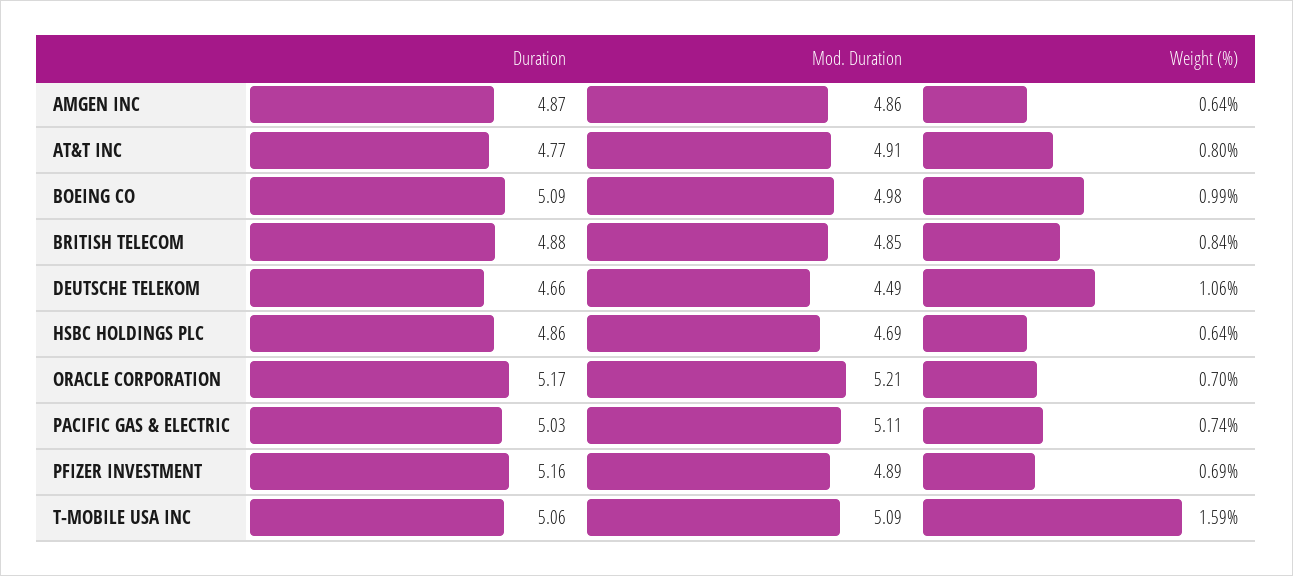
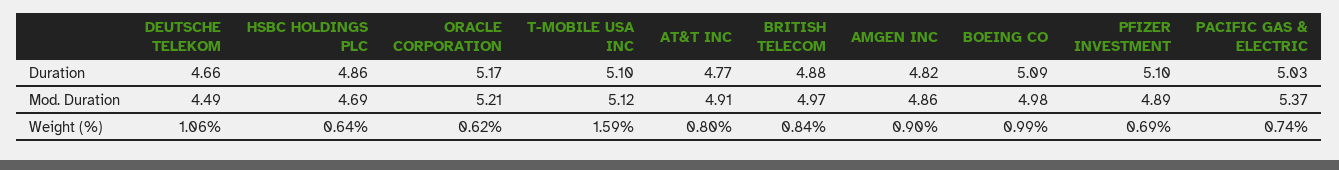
  {
    "Duration": {
-     "AMGEN INC": 4.87,
+     "AMGEN INC": 4.82,
      "AT&T INC": 4.77,
      "BOEING CO": 5.09,
      "BRITISH TELECOM": 4.88,
      "DEUTSCHE TELEKOM": 4.66,
      "HSBC HOLDINGS PLC": 4.86,
      "ORACLE CORPORATION": 5.17,
      "PACIFIC GAS & ELECTRIC": 5.03,
-     "PFIZER INVESTMENT": 5.16,
+     "PFIZER INVESTMENT": 5.1,
-     "T-MOBILE USA INC": 5.06
+     "T-MOBILE USA INC": 5.1
    },
    "Mod. Duration": {
      "AMGEN INC": 4.86,
      "AT&T INC": 4.91,
      "BOEING CO": 4.98,
-     "BRITISH TELECOM": 4.85,
+     "BRITISH TELECOM": 4.97,
      "DEUTSCHE TELEKOM": 4.49,
      "HSBC HOLDINGS PLC": 4.69,
      "ORACLE CORPORATION": 5.21,
-     "PACIFIC GAS & ELECTRIC": 5.11,
+     "PACIFIC GAS & ELECTRIC": 5.37,
      "PFIZER INVESTMENT": 4.89,
-     "T-MOBILE USA INC": 5.09
+     "T-MOBILE USA INC": 5.12
    },
    "Weight (%)": {
-     "AMGEN INC": 0.64,
+     "AMGEN INC": 0.9,
      "AT&T INC": 0.8,
      "BOEING CO": 0.99,
      "BRITISH TELECOM": 0.84,
      "DEUTSCHE TELEKOM": 1.06,
      "HSBC HOLDINGS PLC": 0.64,
-     "ORACLE CORPORATION": 0.7,
+     "ORACLE CORPORATION": 0.62,
      "PACIFIC GAS & ELECTRIC": 0.74,
      "PFIZER INVESTMENT": 0.69,
      "T-MOBILE USA INC": 1.59
    }
  }

